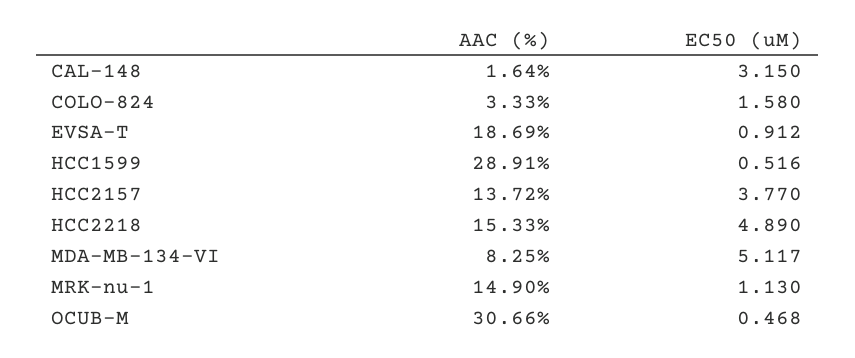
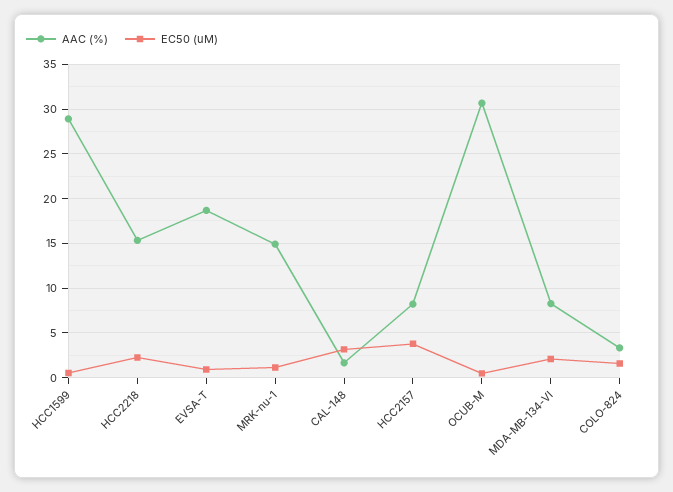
  {
    "AAC (%)": {
      "CAL-148": 1.64,
      "COLO-824": 3.33,
      "EVSA-T": 18.69,
      "HCC1599": 28.91,
-     "HCC2157": 13.72,
+     "HCC2157": 8,
      "HCC2218": 15.33,
      "MDA-MB-134-VI": 8.25,
      "MRK-nu-1": 14.9,
      "OCUB-M": 30.66
    },
    "EC50 (uM)": {
      "CAL-148": 3.15,
      "COLO-824": 1.58,
      "EVSA-T": 0.912,
      "HCC1599": 0.516,
      "HCC2157": 3.77,
-     "HCC2218": 4.89,
+     "HCC2218": 2,
-     "MDA-MB-134-VI": 5.117,
+     "MDA-MB-134-VI": 2,
      "MRK-nu-1": 1.13,
      "OCUB-M": 0.468
    }
  }

